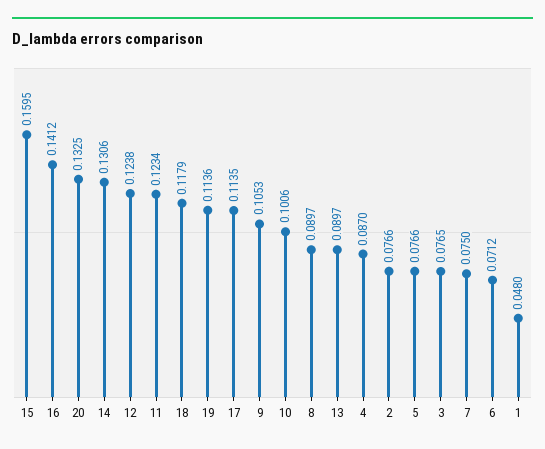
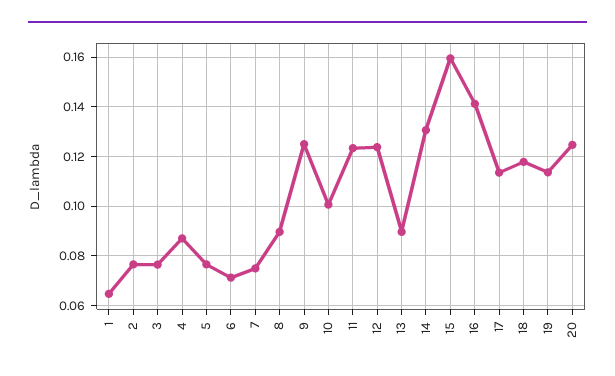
  {
    "15": 0.1595,
    "16": 0.1412,
-   "20": 0.1325,
+   "20": 0.125,
    "14": 0.1306,
    "12": 0.1238,
    "11": 0.1234,
    "18": 0.1179,
    "19": 0.1136,
    "17": 0.1135,
-   "9": 0.1053,
+   "9": 0.125,
    "10": 0.1006,
    "8": 0.0897,
    "13": 0.0897,
    "4": 0.087,
    "2": 0.0766,
    "5": 0.0766,
    "3": 0.0765,
    "7": 0.075,
    "6": 0.0712,
-   "1": 0.048
+   "1": 0.065
  }

